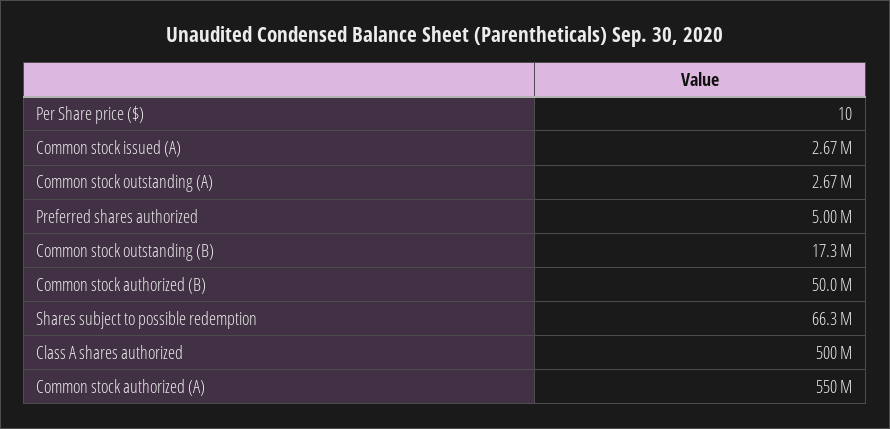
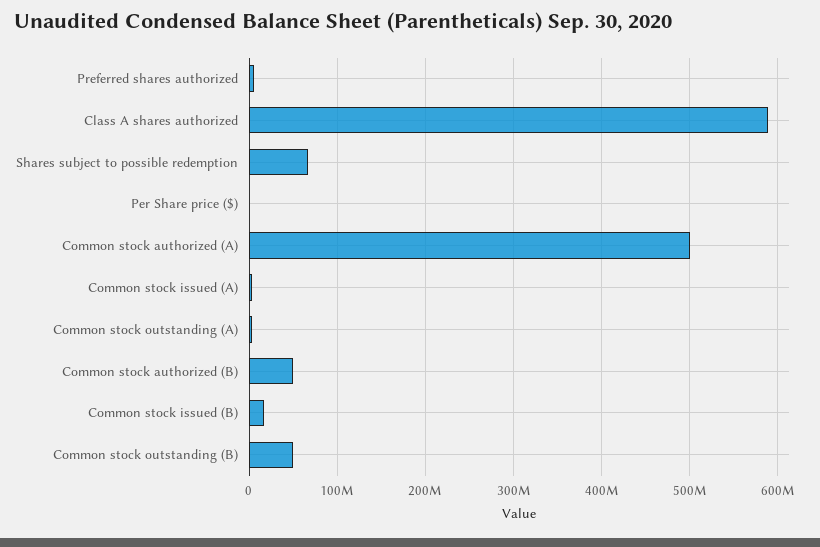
  {
    "Per Share price ($)": 10,
    "Common stock issued (A)": 2670000,
    "Common stock outstanding (A)": 2670000,
    "Preferred shares authorized": 5000000,
-   "Common stock outstanding (B)": 17300000,
+   "Common stock outstanding (B)": 50000000,
    "Common stock authorized (B)": 50000000,
    "Shares subject to possible redemption": 66300000,
-   "Class A shares authorized": 500000000,
+   "Class A shares authorized": 590000000,
-   "Common stock authorized (A)": 550000000
+   "Common stock authorized (A)": 500000000,
+   "Common stock issued (B)": 20000000
  }

